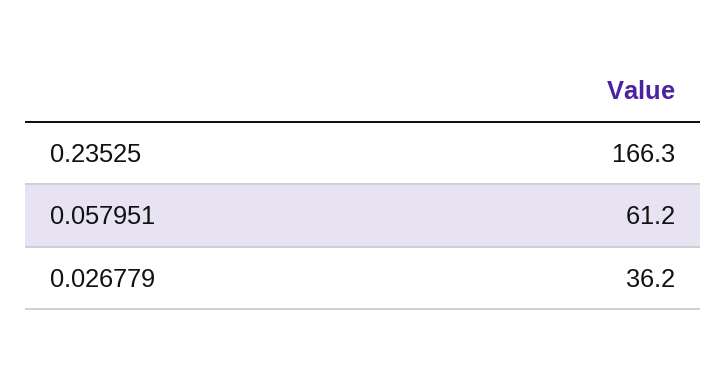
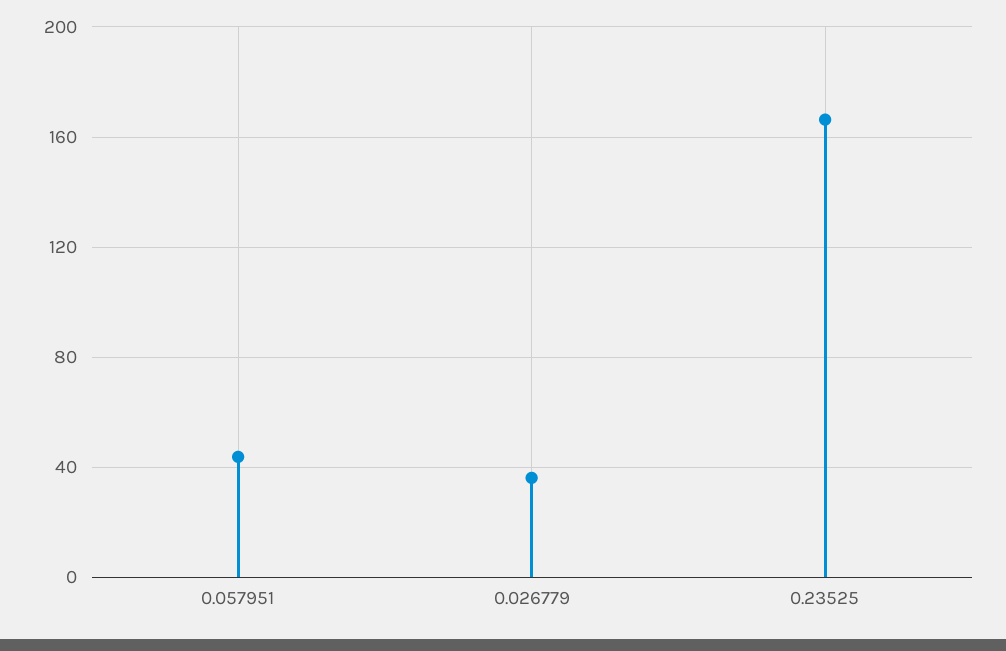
  {
    "0.23525": 166.3,
-   "0.057951": 61.2,
+   "0.057951": 45,
    "0.026779": 36.2
  }

